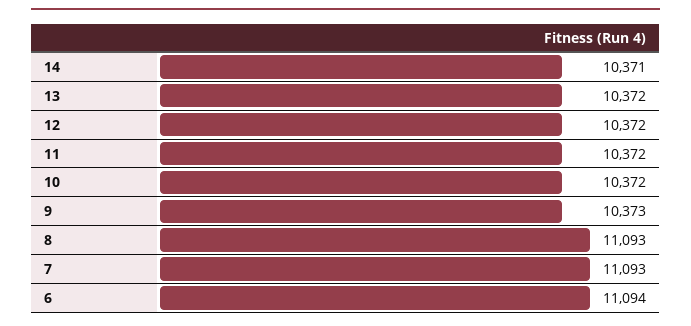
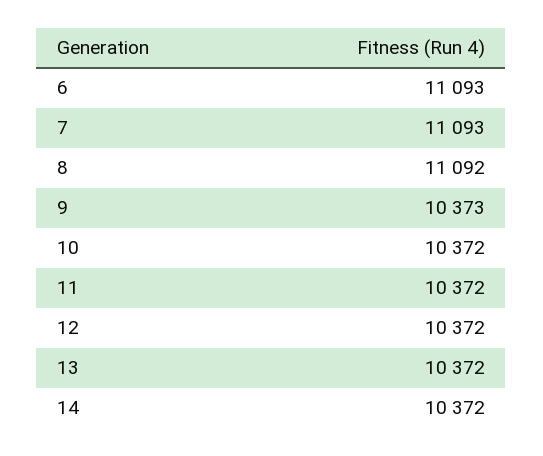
  {
-   "14": 10371,
+   "14": 10372,
    "13": 10372,
    "12": 10372,
    "11": 10372,
    "10": 10372,
    "9": 10373,
-   "8": 11093,
+   "8": 11092,
    "7": 11093,
-   "6": 11094
+   "6": 11093
  }

